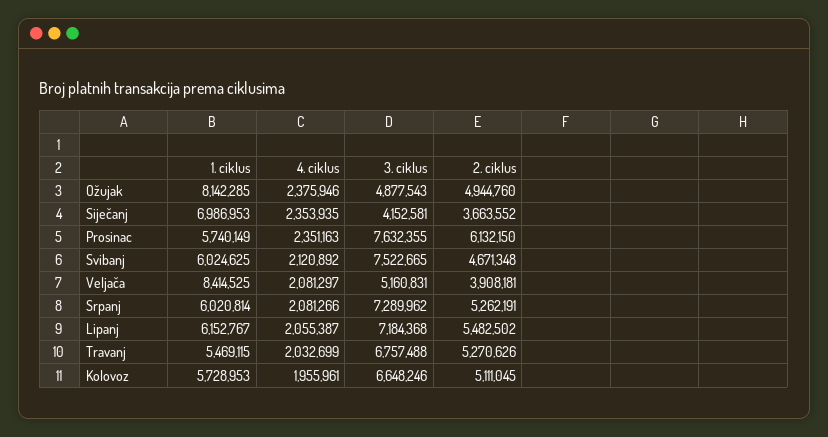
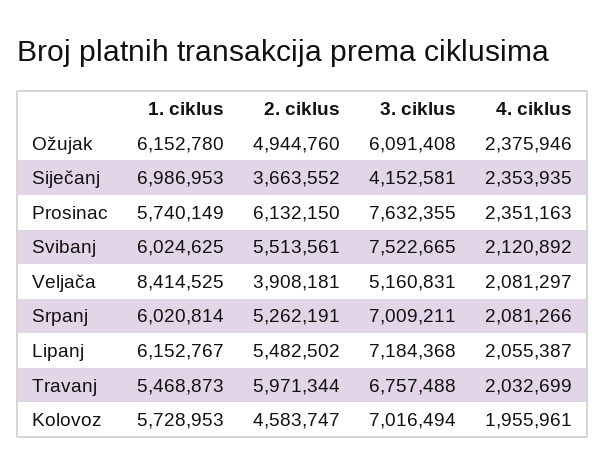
  {
    "1. ciklus": {
-     "Ožujak": 8142285,
+     "Ožujak": 6152780,
      "Siječanj": 6986953,
      "Prosinac": 5740149,
      "Svibanj": 6024625,
      "Veljača": 8414525,
      "Srpanj": 6020814,
      "Lipanj": 6152767,
-     "Travanj": 5469115,
+     "Travanj": 5468873,
      "Kolovoz": 5728953
    },
    "4. ciklus": {
      "Ožujak": 2375946,
      "Siječanj": 2353935,
      "Prosinac": 2351163,
      "Svibanj": 2120892,
      "Veljača": 2081297,
      "Srpanj": 2081266,
      "Lipanj": 2055387,
      "Travanj": 2032699,
      "Kolovoz": 1955961
    },
    "3. ciklus": {
-     "Ožujak": 4877543,
+     "Ožujak": 6091408,
      "Siječanj": 4152581,
      "Prosinac": 7632355,
      "Svibanj": 7522665,
      "Veljača": 5160831,
-     "Srpanj": 7289962,
+     "Srpanj": 7009211,
      "Lipanj": 7184368,
      "Travanj": 6757488,
-     "Kolovoz": 6648246
+     "Kolovoz": 7016494
    },
    "2. ciklus": {
      "Ožujak": 4944760,
      "Siječanj": 3663552,
      "Prosinac": 6132150,
-     "Svibanj": 4671348,
+     "Svibanj": 5513561,
      "Veljača": 3908181,
      "Srpanj": 5262191,
      "Lipanj": 5482502,
-     "Travanj": 5270626,
+     "Travanj": 5971344,
-     "Kolovoz": 5111045
+     "Kolovoz": 4583747
    }
  }

